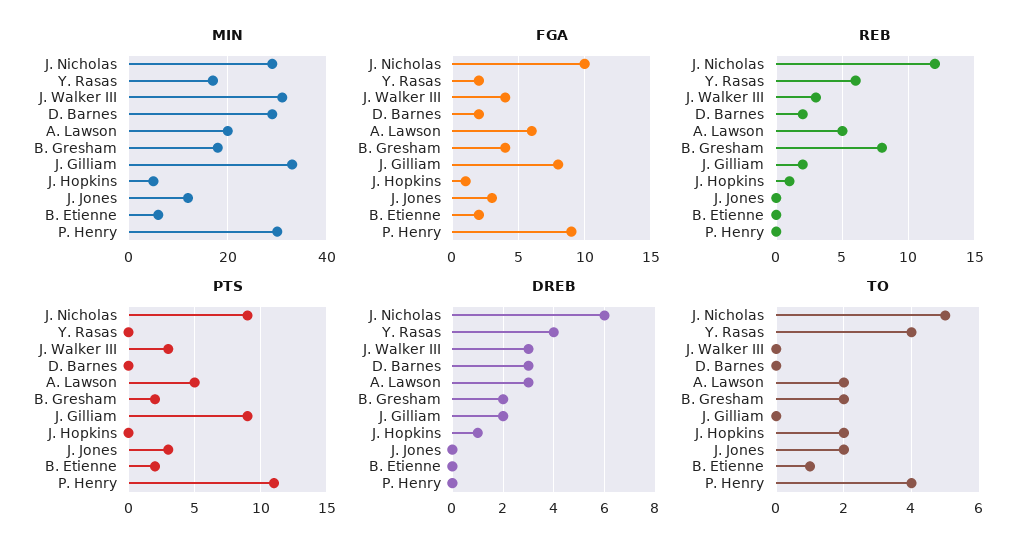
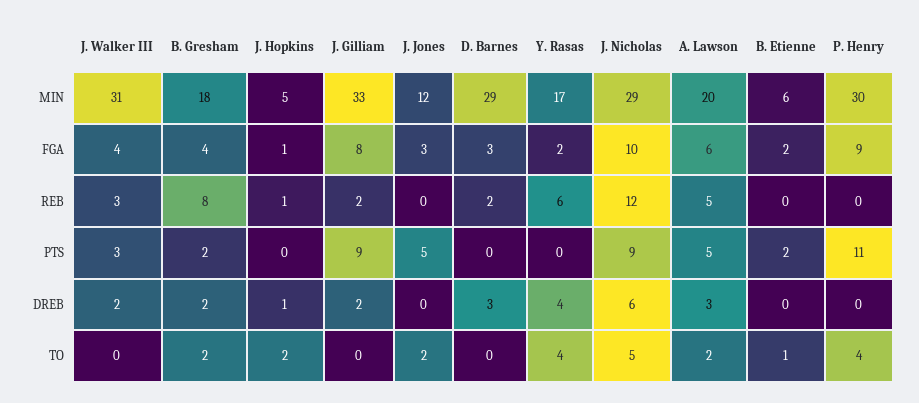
  {
    "MIN": {
      "J. Nicholas": 29,
      "Y. Rasas": 17,
      "J. Walker III": 31,
      "D. Barnes": 29,
      "A. Lawson": 20,
      "B. Gresham": 18,
      "J. Gilliam": 33,
      "J. Hopkins": 5,
      "J. Jones": 12,
      "B. Etienne": 6,
      "P. Henry": 30
    },
    "FGA": {
      "J. Nicholas": 10,
      "Y. Rasas": 2,
      "J. Walker III": 4,
-     "D. Barnes": 2,
+     "D. Barnes": 3,
      "A. Lawson": 6,
      "B. Gresham": 4,
      "J. Gilliam": 8,
      "J. Hopkins": 1,
      "J. Jones": 3,
      "B. Etienne": 2,
      "P. Henry": 9
    },
    "REB": {
      "J. Nicholas": 12,
      "Y. Rasas": 6,
      "J. Walker III": 3,
      "D. Barnes": 2,
      "A. Lawson": 5,
      "B. Gresham": 8,
      "J. Gilliam": 2,
      "J. Hopkins": 1,
      "J. Jones": 0,
      "B. Etienne": 0,
      "P. Henry": 0
    },
    "PTS": {
      "J. Nicholas": 9,
      "Y. Rasas": 0,
      "J. Walker III": 3,
      "D. Barnes": 0,
      "A. Lawson": 5,
      "B. Gresham": 2,
      "J. Gilliam": 9,
      "J. Hopkins": 0,
-     "J. Jones": 3,
+     "J. Jones": 5,
      "B. Etienne": 2,
      "P. Henry": 11
    },
    "DREB": {
      "J. Nicholas": 6,
      "Y. Rasas": 4,
-     "J. Walker III": 3,
+     "J. Walker III": 2,
      "D. Barnes": 3,
      "A. Lawson": 3,
      "B. Gresham": 2,
      "J. Gilliam": 2,
      "J. Hopkins": 1,
      "J. Jones": 0,
      "B. Etienne": 0,
      "P. Henry": 0
    },
    "TO": {
      "J. Nicholas": 5,
      "Y. Rasas": 4,
      "J. Walker III": 0,
      "D. Barnes": 0,
      "A. Lawson": 2,
      "B. Gresham": 2,
      "J. Gilliam": 0,
      "J. Hopkins": 2,
      "J. Jones": 2,
      "B. Etienne": 1,
      "P. Henry": 4
    }
  }

